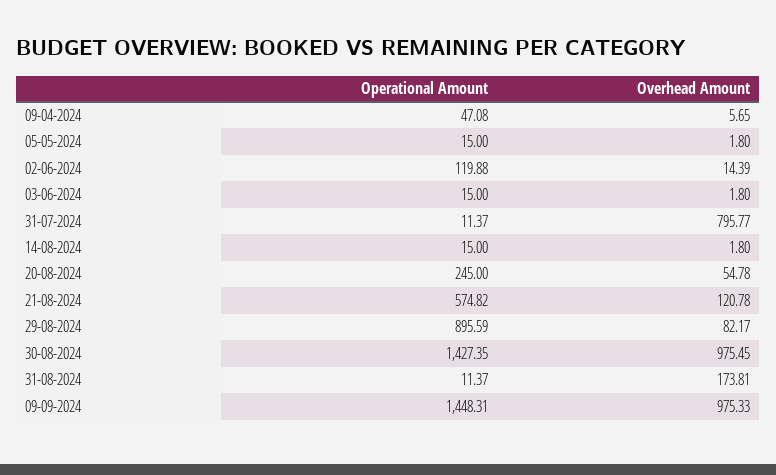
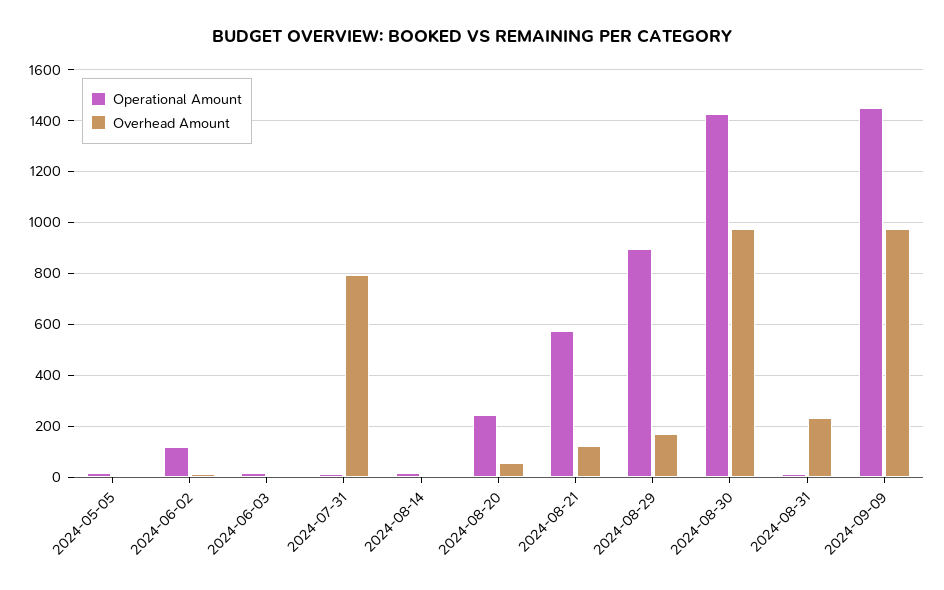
  {
    "Operational Amount": {
-     "09-04-2024": 47.08,
      "05-05-2024": 15,
      "02-06-2024": 119.88,
      "03-06-2024": 15,
      "31-07-2024": 11.37,
      "14-08-2024": 15,
      "20-08-2024": 245,
      "21-08-2024": 574.82,
      "29-08-2024": 895.59,
      "30-08-2024": 1427.35,
      "31-08-2024": 11.37,
      "09-09-2024": 1448.31
    },
    "Overhead Amount": {
-     "09-04-2024": 5.65,
      "05-05-2024": 1.8,
      "02-06-2024": 14.39,
      "03-06-2024": 1.8,
      "31-07-2024": 795.77,
      "14-08-2024": 1.8,
      "20-08-2024": 54.78,
      "21-08-2024": 120.78,
-     "29-08-2024": 82.17,
+     "29-08-2024": 175,
      "30-08-2024": 975.45,
-     "31-08-2024": 173.81,
+     "31-08-2024": 225,
      "09-09-2024": 975.33
    }
  }

